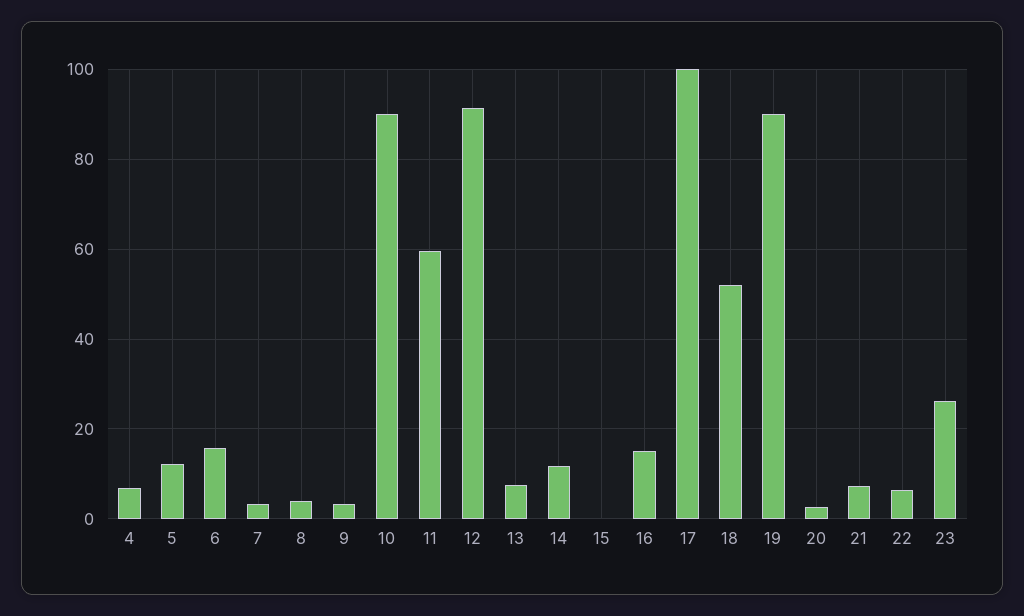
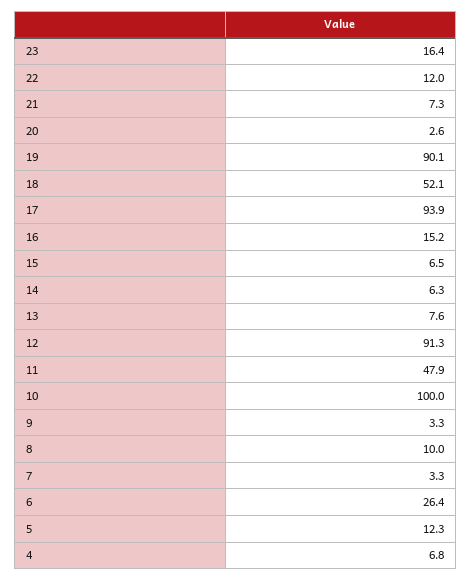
  {
    "4": 6.8,
    "5": 12.3,
-   "6": 16,
+   "6": 26.4,
    "7": 3.3,
-   "8": 4,
+   "8": 10,
    "9": 3.3,
-   "10": 90,
+   "10": 100,
-   "11": 60,
+   "11": 47.9,
    "12": 91.3,
    "13": 7.6,
-   "14": 12,
+   "14": 6.3,
-   "15": 0,
+   "15": 6.5,
    "16": 15.2,
-   "17": 100,
+   "17": 93.9,
    "18": 52.1,
    "19": 90.1,
    "20": 2.6,
    "21": 7.3,
-   "22": 6,
+   "22": 12,
-   "23": 26
+   "23": 16.4
  }

